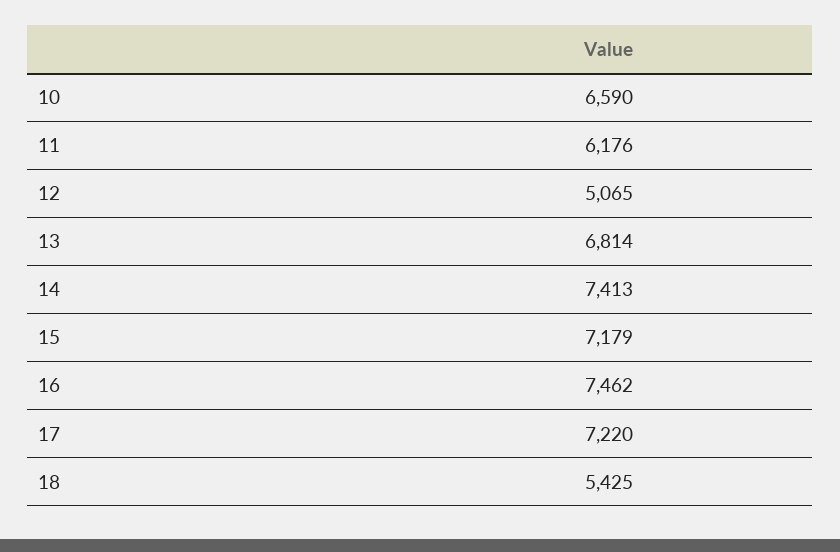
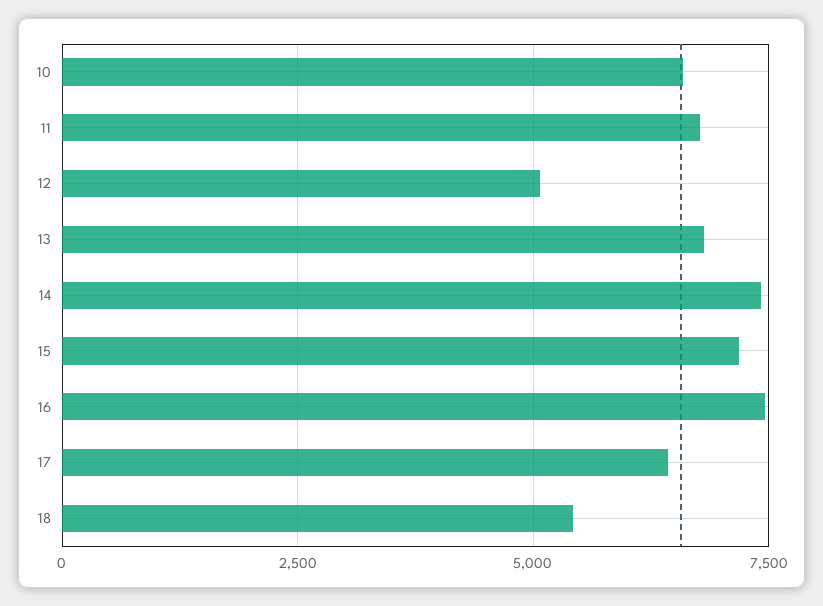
  {
    "10": 6590,
-   "11": 6176,
+   "11": 6750,
    "12": 5065,
    "13": 6814,
    "14": 7413,
    "15": 7179,
    "16": 7462,
-   "17": 7220,
+   "17": 6500,
    "18": 5425
  }

